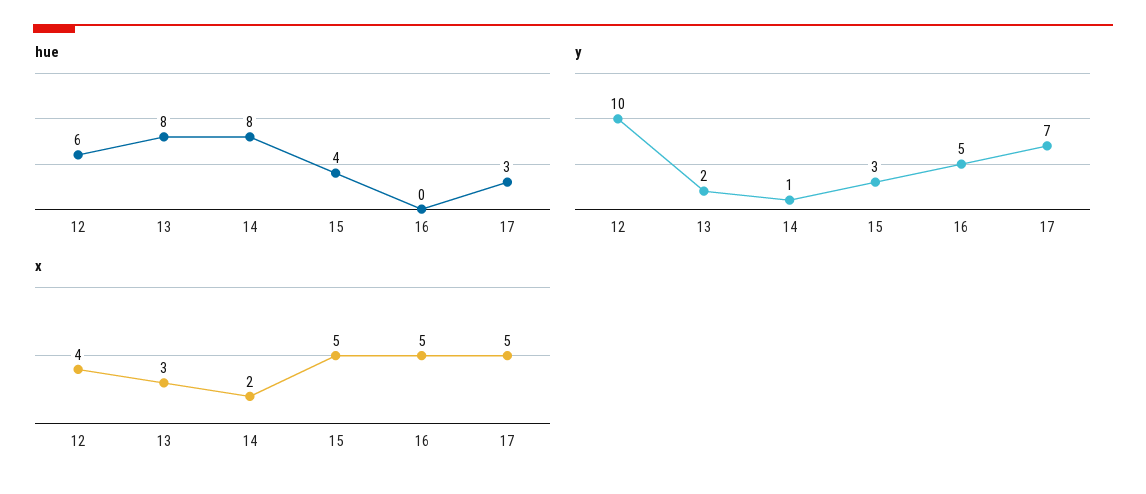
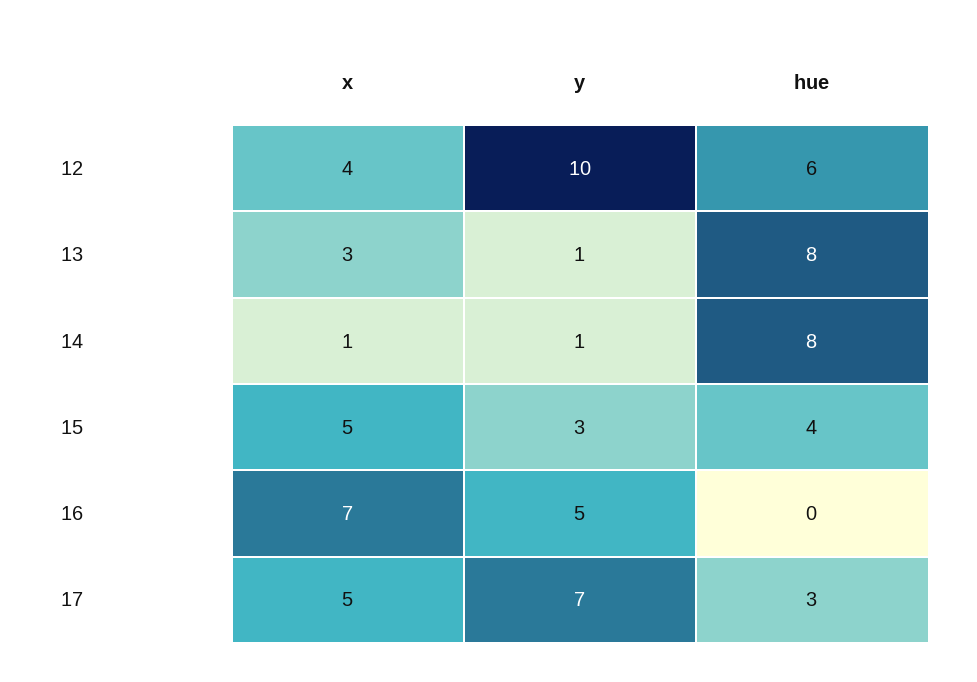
  {
    "hue": {
      "12": 6,
      "13": 8,
      "14": 8,
      "15": 4,
      "16": 0,
      "17": 3
    },
    "y": {
      "12": 10,
-     "13": 2,
+     "13": 1,
      "14": 1,
      "15": 3,
      "16": 5,
      "17": 7
    },
    "x": {
      "12": 4,
      "13": 3,
-     "14": 2,
+     "14": 1,
      "15": 5,
-     "16": 5,
+     "16": 7,
      "17": 5
    }
  }

